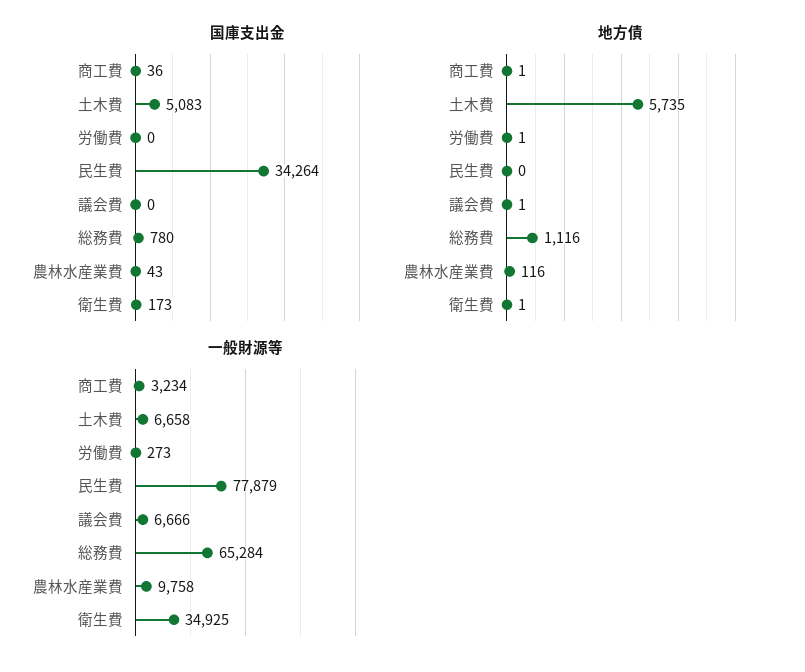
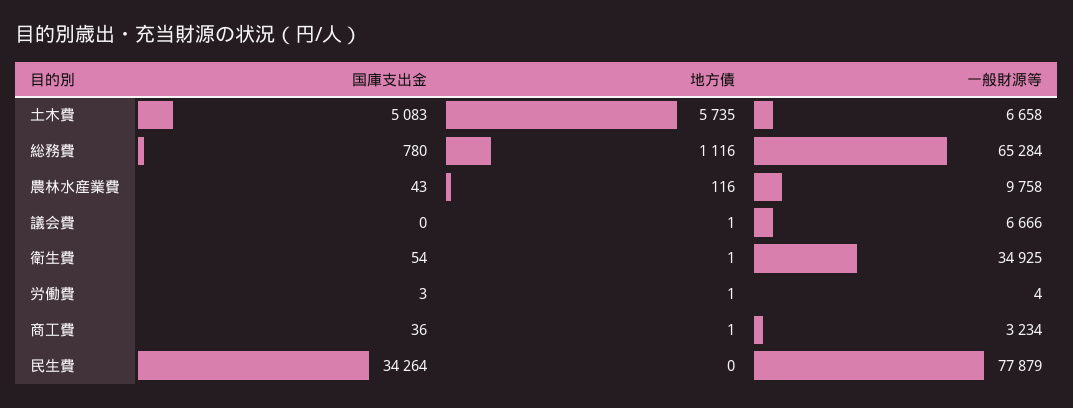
  {
    "国庫支出金": {
      "商工費": 36,
      "土木費": 5083,
-     "労働費": 0,
+     "労働費": 3,
      "民生費": 34264,
      "議会費": 0,
      "総務費": 780,
      "農林水産業費": 43,
-     "衛生費": 173
+     "衛生費": 54
    },
    "地方債": {
      "商工費": 1,
      "土木費": 5735,
      "労働費": 1,
      "民生費": 0,
      "議会費": 1,
      "総務費": 1116,
      "農林水産業費": 116,
      "衛生費": 1
    },
    "一般財源等": {
      "商工費": 3234,
      "土木費": 6658,
-     "労働費": 273,
+     "労働費": 4,
      "民生費": 77879,
      "議会費": 6666,
      "総務費": 65284,
      "農林水産業費": 9758,
      "衛生費": 34925
    }
  }

